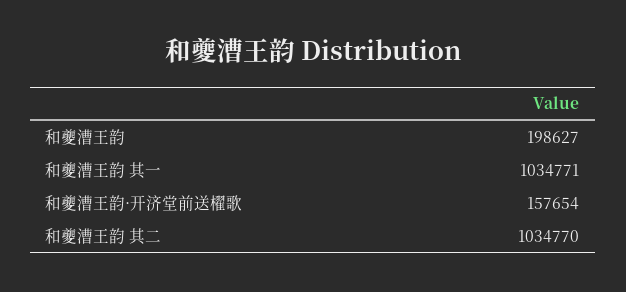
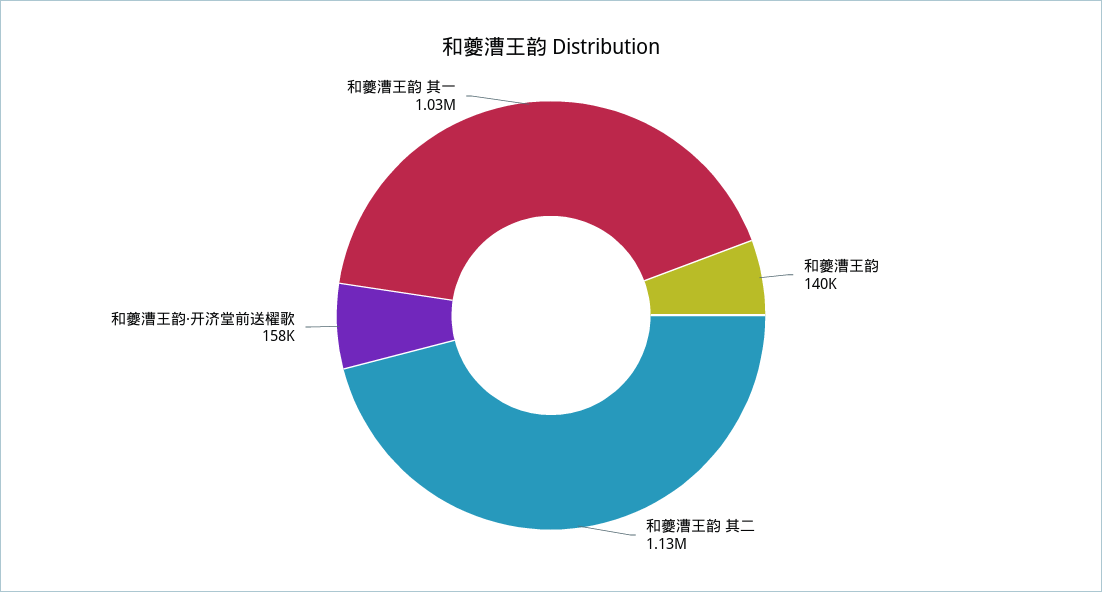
  {
-   "和夔漕王韵": 198627,
+   "和夔漕王韵": 140000,
    "和夔漕王韵 其一": 1034771,
    "和夔漕王韵·开济堂前送櫂歌": 157654,
-   "和夔漕王韵 其二": 1034770
+   "和夔漕王韵 其二": 1130000
  }

